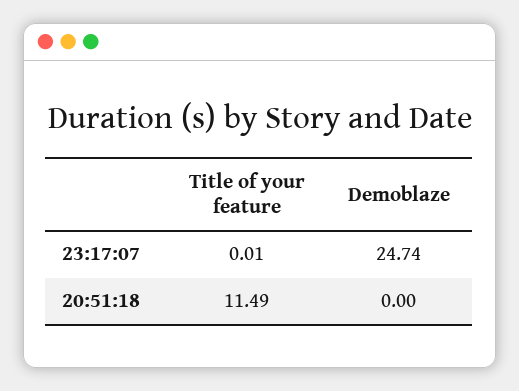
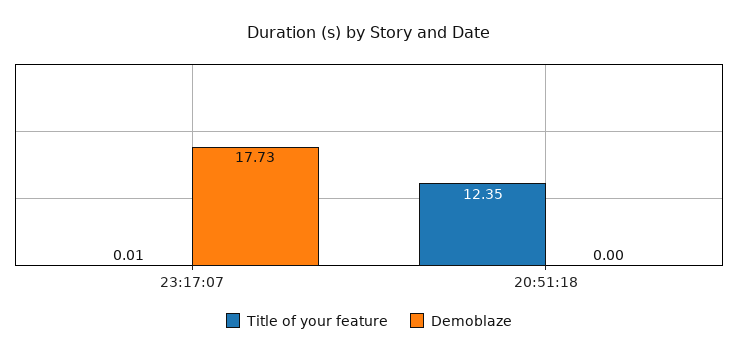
  {
    "Title of your feature": {
      "23:17:07": 0.01,
-     "20:51:18": 11.49
+     "20:51:18": 12.35
    },
    "Demoblaze": {
-     "23:17:07": 24.74,
+     "23:17:07": 17.73,
      "20:51:18": 0
    }
  }

